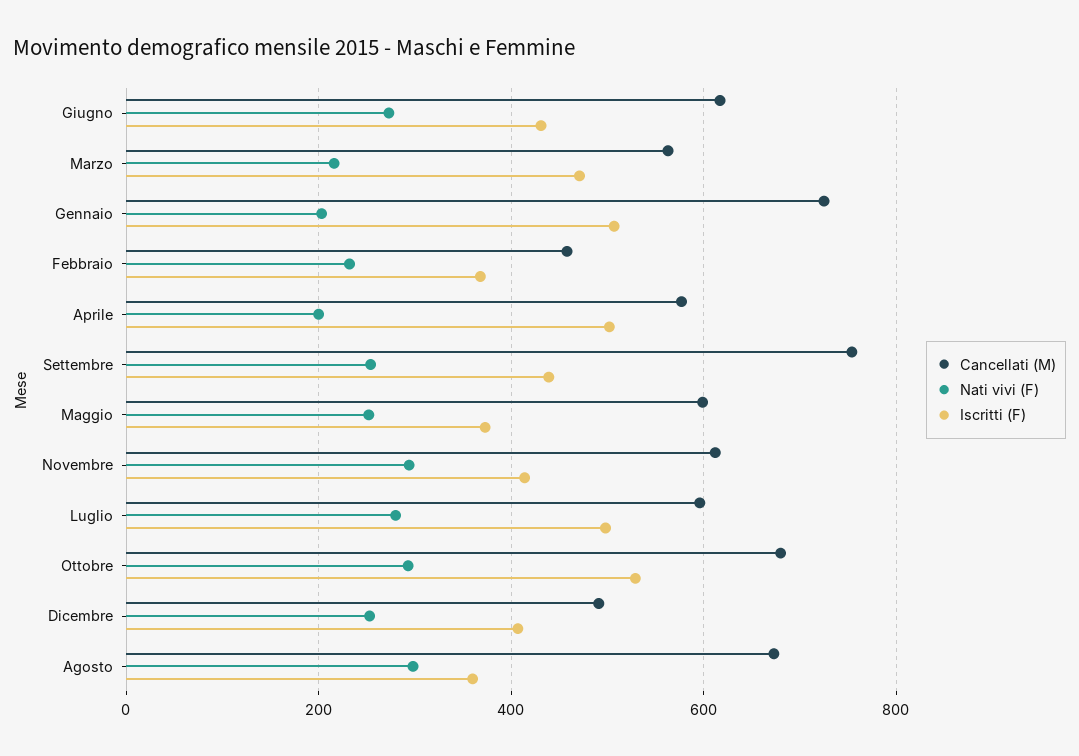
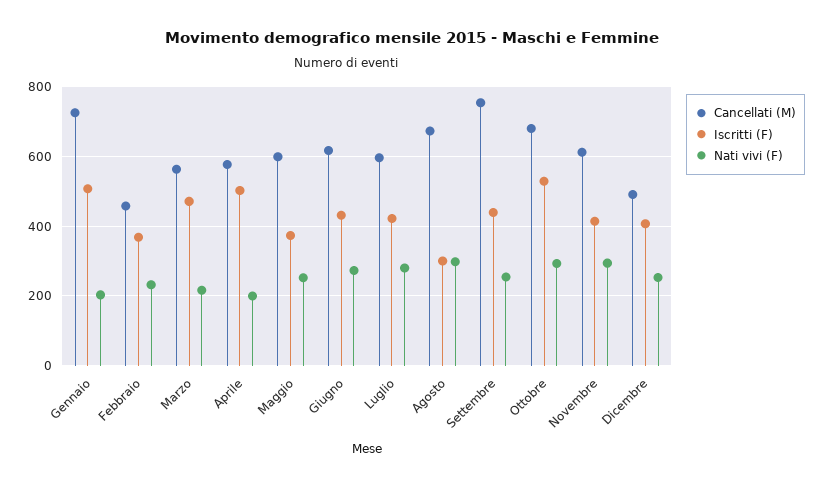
  {
    "Cancellati (M)": {
      "Giugno": 620,
      "Marzo": 560,
      "Gennaio": 720,
      "Febbraio": 460,
      "Aprile": 580,
      "Settembre": 760,
      "Maggio": 600,
      "Novembre": 620,
      "Luglio": 600,
      "Ottobre": 680,
      "Dicembre": 500,
      "Agosto": 680
    },
    "Nati vivi (F)": {
      "Giugno": 280,
      "Marzo": 220,
      "Gennaio": 200,
      "Febbraio": 240,
      "Aprile": 200,
      "Settembre": 260,
      "Maggio": 260,
      "Novembre": 300,
      "Luglio": 280,
      "Ottobre": 300,
      "Dicembre": 260,
      "Agosto": 300
    },
    "Iscritti (F)": {
      "Giugno": 440,
      "Marzo": 480,
      "Gennaio": 500,
      "Febbraio": 360,
      "Aprile": 500,
      "Settembre": 440,
      "Maggio": 380,
      "Novembre": 420,
-     "Luglio": 500,
+     "Luglio": 420,
      "Ottobre": 520,
      "Dicembre": 400,
-     "Agosto": 360
+     "Agosto": 300
    }
  }

